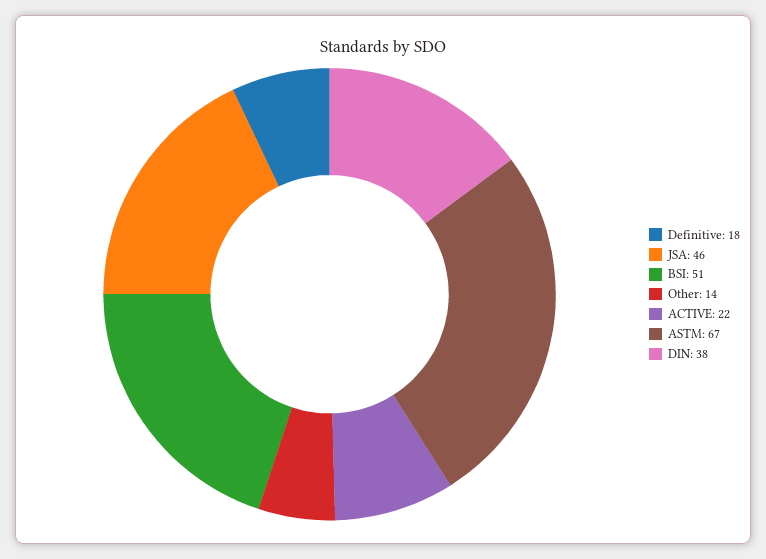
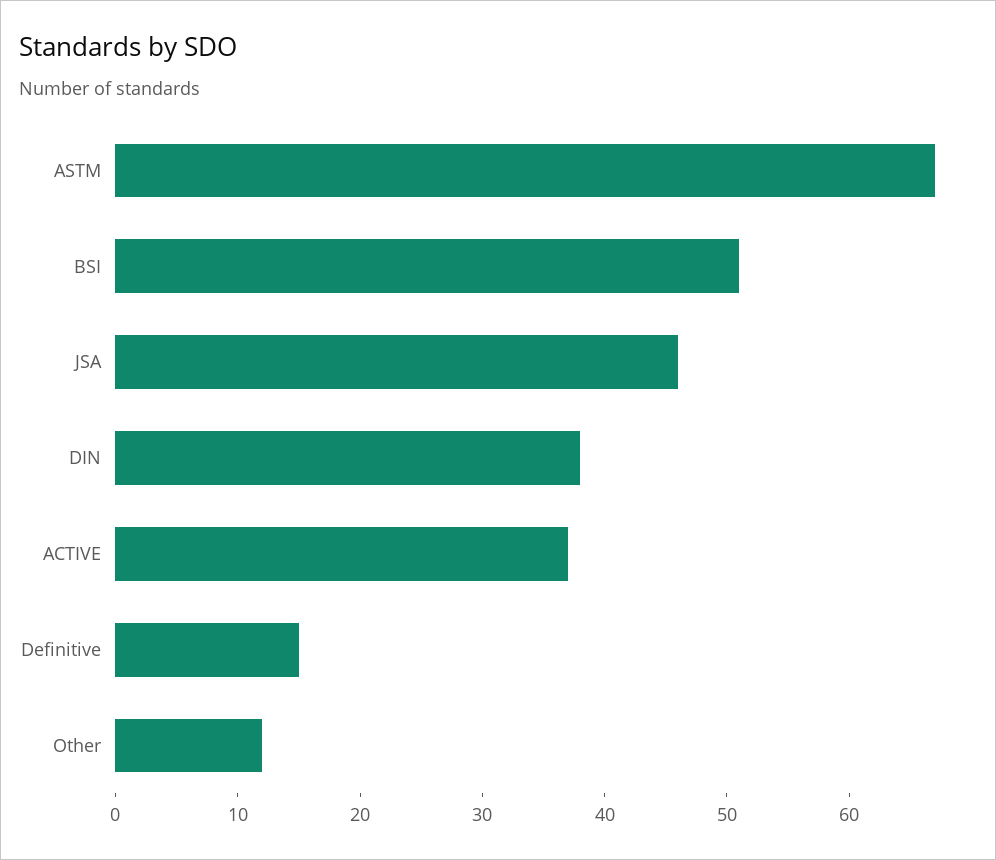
  {
-   "Definitive": 18,
+   "Definitive": 15,
    "JSA": 46,
    "BSI": 51,
-   "Other": 14,
+   "Other": 12,
-   "ACTIVE": 22,
+   "ACTIVE": 37,
    "ASTM": 67,
    "DIN": 38
  }

